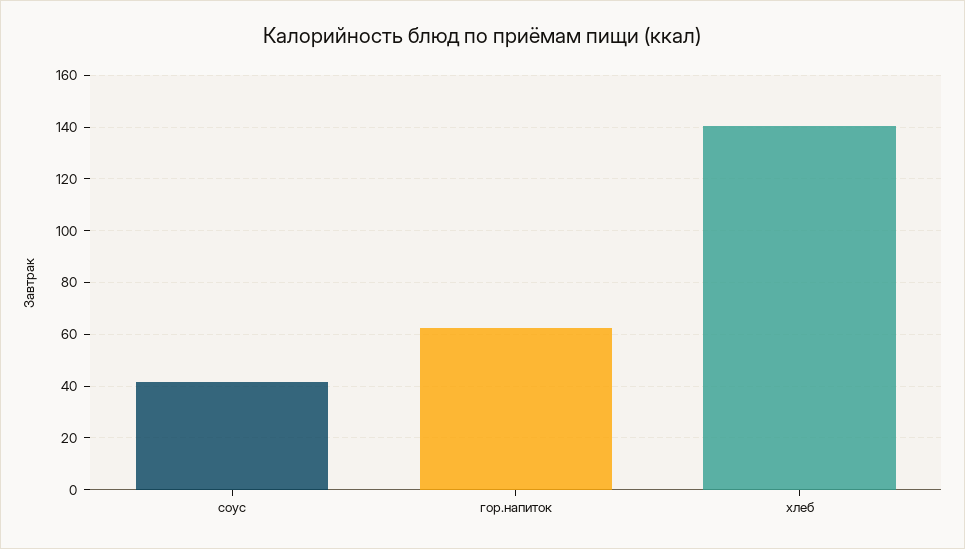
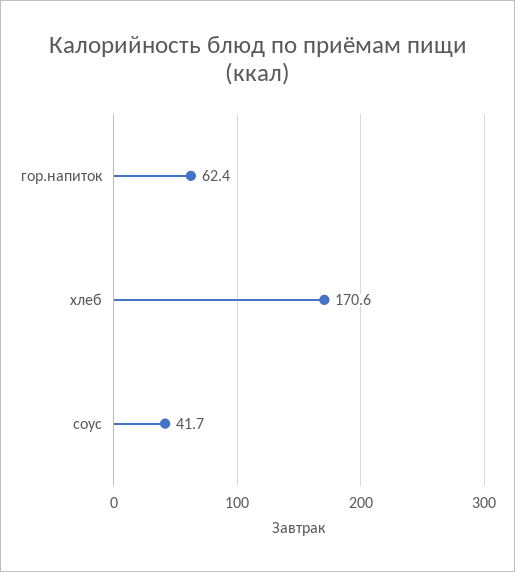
  {
    "соус": 41.7,
    "гор.напиток": 62.4,
-   "хлеб": 140
+   "хлеб": 170.6
  }

